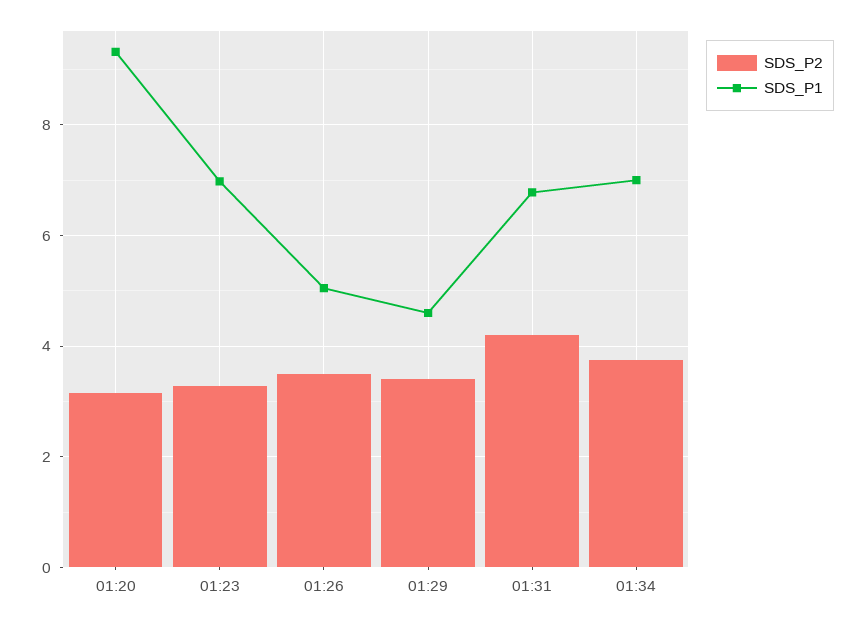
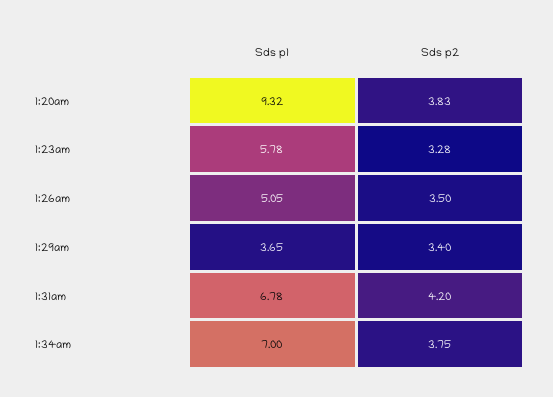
  {
    "SDS_P2": {
-     "01:20": 3.2,
+     "01:20": 3.83,
      "01:23": 3.28,
      "01:26": 3.5,
      "01:29": 3.4,
      "01:31": 4.2,
      "01:34": 3.75
    },
    "SDS_P1": {
      "01:20": 9.32,
-     "01:23": 7,
+     "01:23": 5.78,
      "01:26": 5.05,
-     "01:29": 4.6,
+     "01:29": 3.65,
      "01:31": 6.78,
      "01:34": 7
    }
  }

